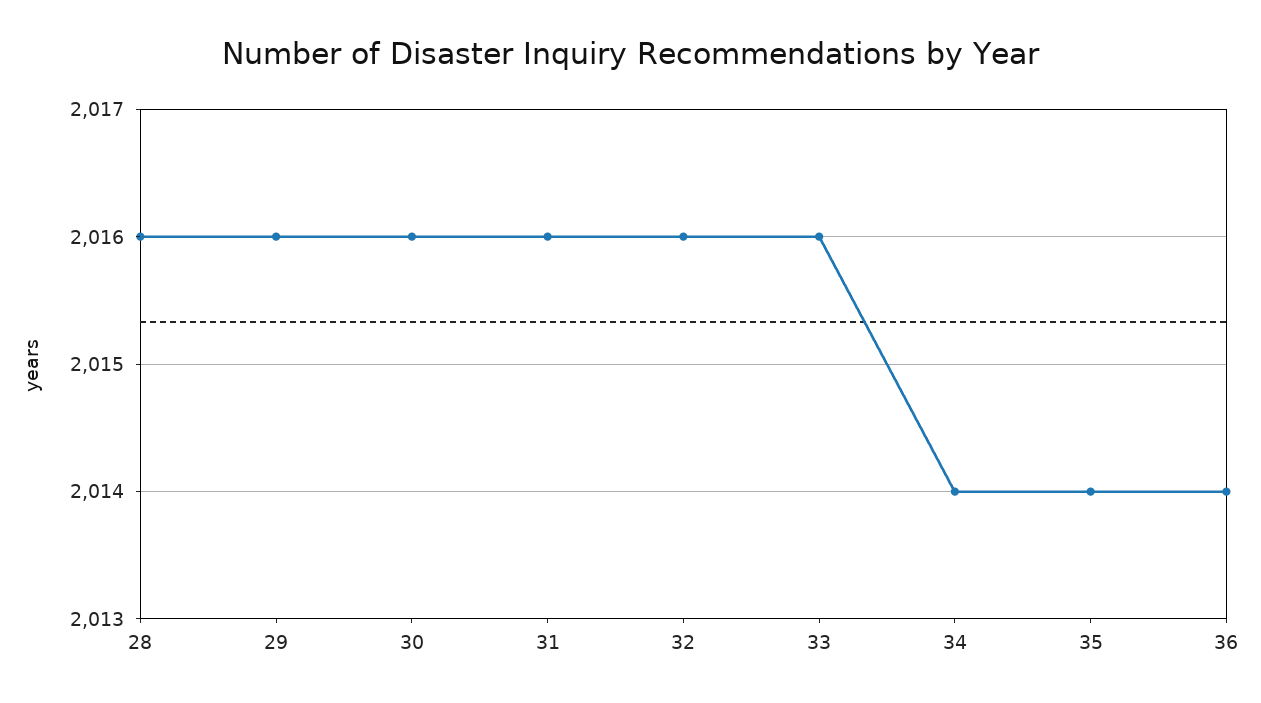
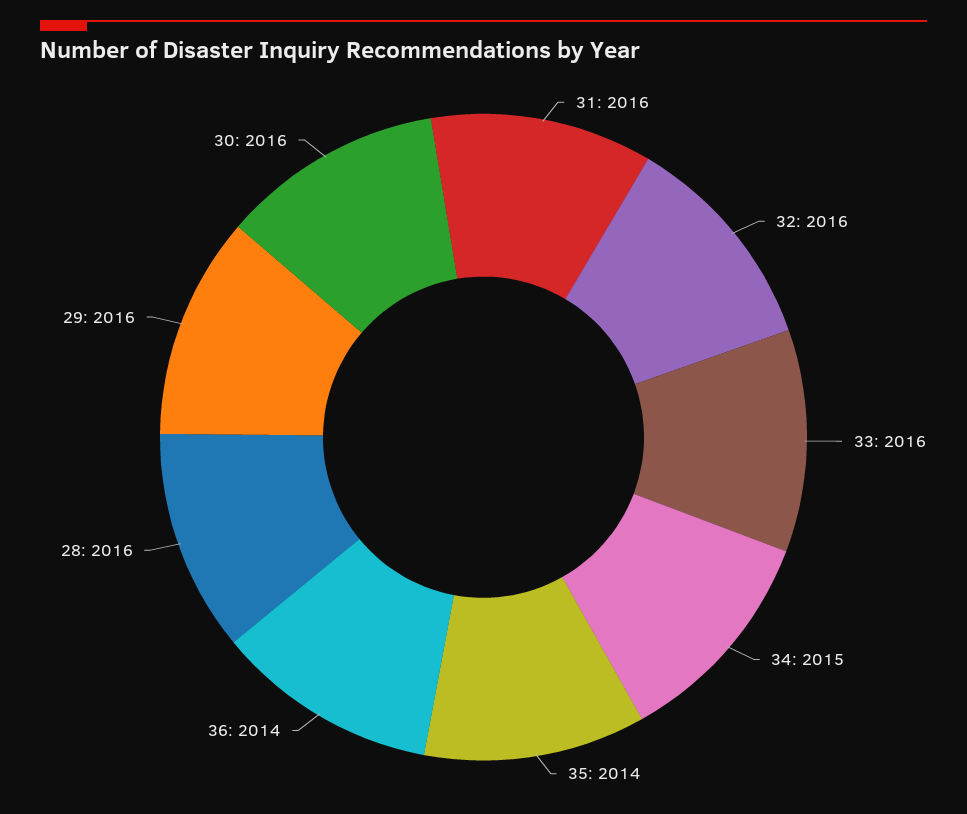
  {
    "28": 2016,
    "29": 2016,
    "30": 2016,
    "31": 2016,
    "32": 2016,
    "33": 2016,
-   "34": 2014,
+   "34": 2015,
    "35": 2014,
    "36": 2014
  }

